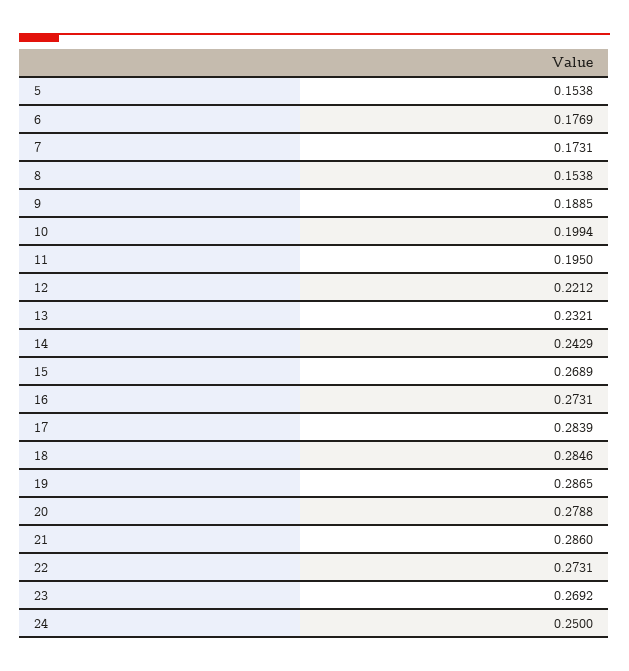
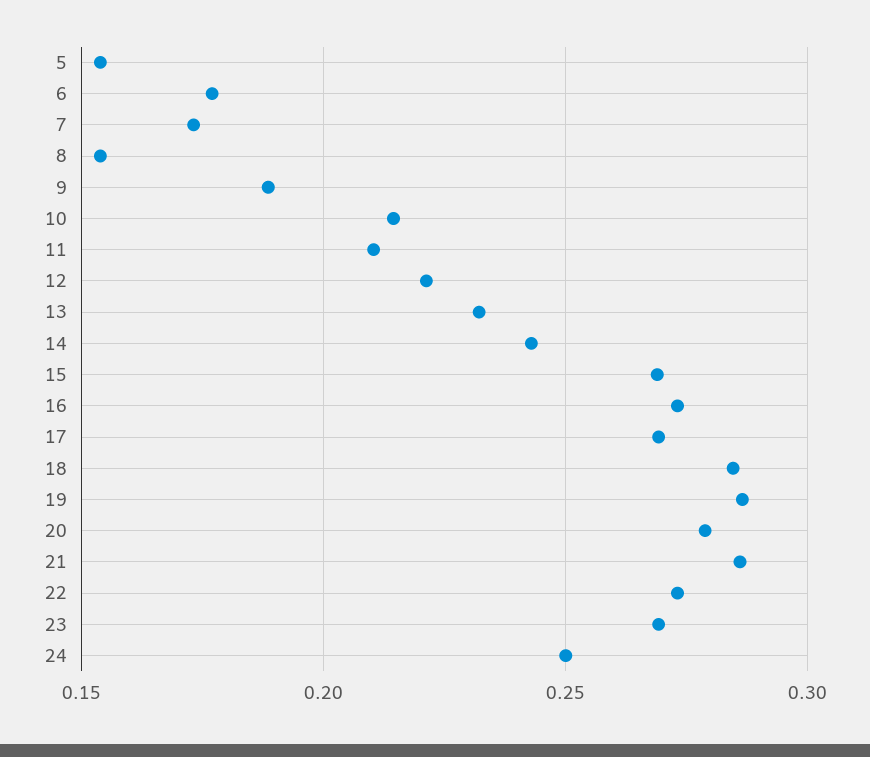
  {
    "5": 0.1538,
    "6": 0.1769,
    "7": 0.1731,
    "8": 0.1538,
    "9": 0.1885,
-   "10": 0.1994,
+   "10": 0.215,
-   "11": 0.195,
+   "11": 0.21,
    "12": 0.2212,
    "13": 0.2321,
    "14": 0.2429,
    "15": 0.2689,
    "16": 0.2731,
-   "17": 0.2839,
+   "17": 0.27,
    "18": 0.2846,
    "19": 0.2865,
    "20": 0.2788,
    "21": 0.286,
    "22": 0.2731,
    "23": 0.2692,
    "24": 0.25
  }

